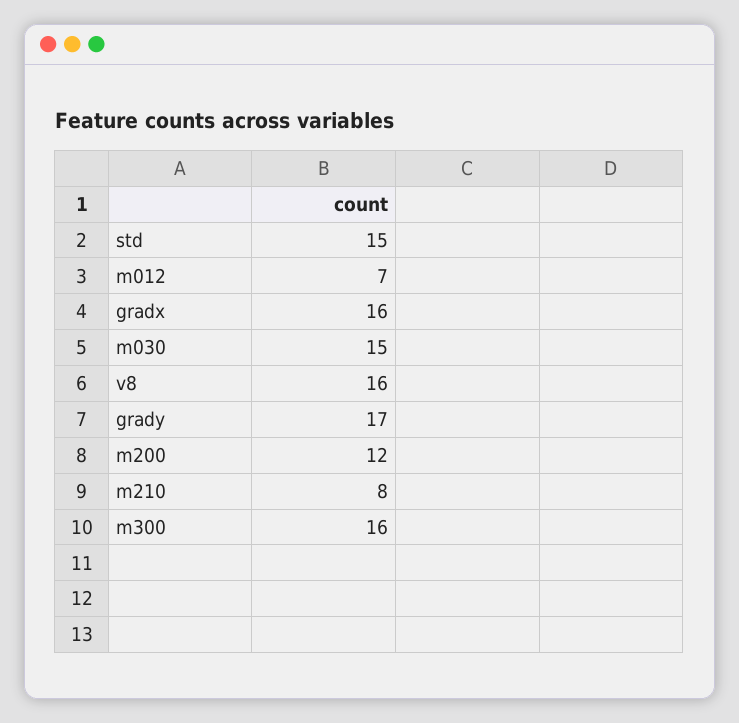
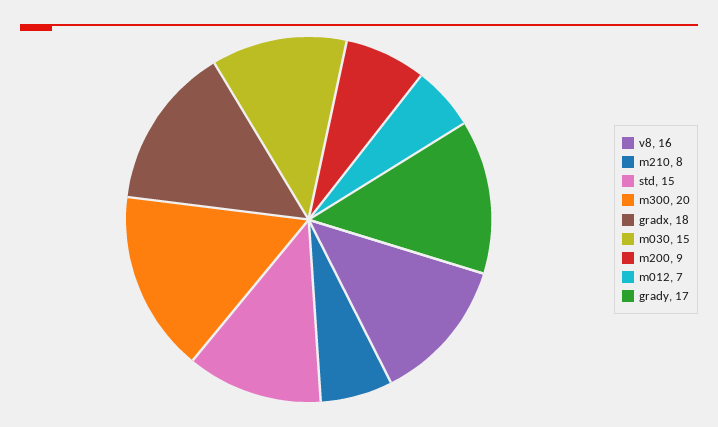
  {
    "std": 15,
    "m012": 7,
-   "gradx": 16,
+   "gradx": 18,
    "m030": 15,
    "v8": 16,
    "grady": 17,
-   "m200": 12,
+   "m200": 9,
    "m210": 8,
-   "m300": 16
+   "m300": 20
  }

